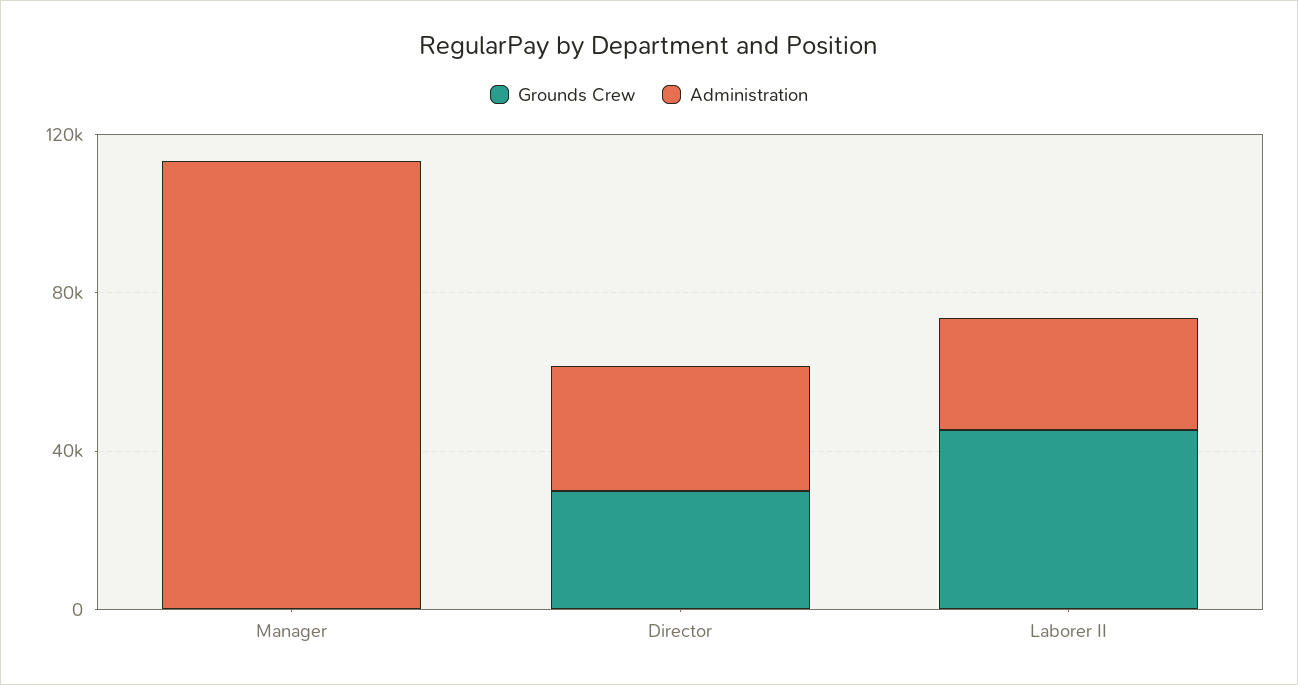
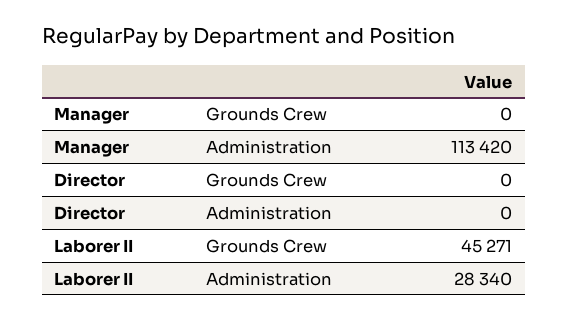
  {
    "Grounds Crew": {
      "Manager": 0,
-     "Director": 30000,
+     "Director": 0,
      "Laborer II": 45271
    },
    "Administration": {
      "Manager": 113420,
-     "Director": 30000,
+     "Director": 0,
      "Laborer II": 28340
    }
  }

